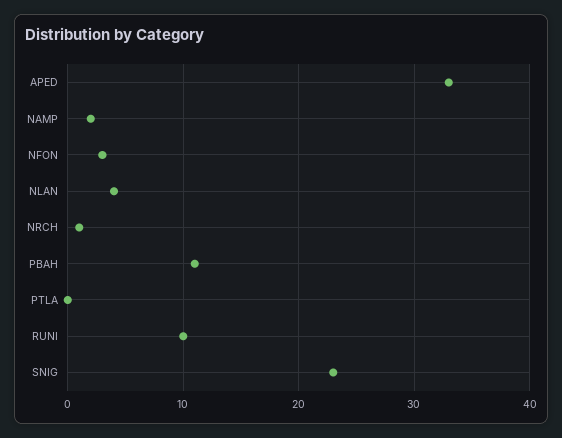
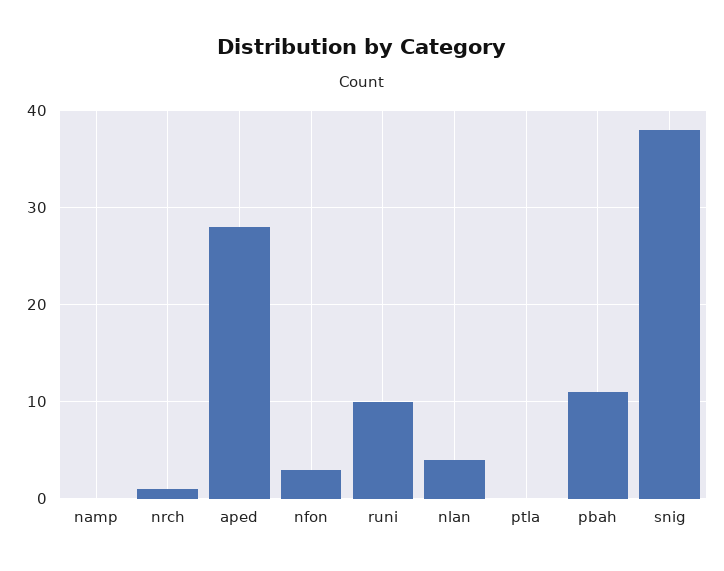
  {
-   "APED": 33,
+   "APED": 28,
-   "NAMP": 2,
+   "NAMP": 0,
    "NFON": 3,
    "NLAN": 4,
    "NRCH": 1,
    "PBAH": 11,
    "PTLA": 0,
    "RUNI": 10,
-   "SNIG": 23
+   "SNIG": 38
  }

